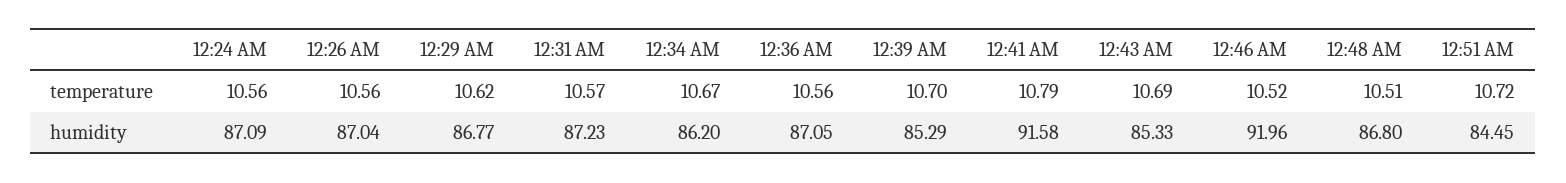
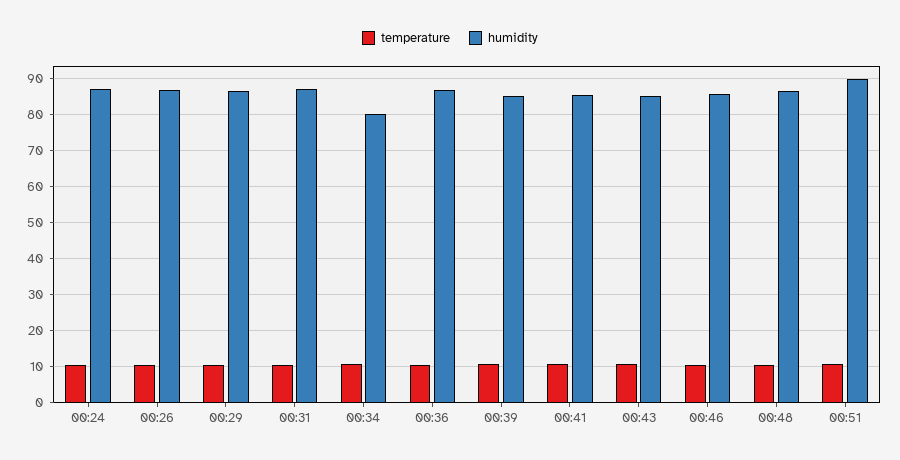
  {
    "temperature": {
      "12:24 AM": 10.56,
      "12:26 AM": 10.56,
      "12:29 AM": 10.62,
      "12:31 AM": 10.57,
      "12:34 AM": 10.67,
      "12:36 AM": 10.56,
      "12:39 AM": 10.7,
      "12:41 AM": 10.79,
      "12:43 AM": 10.69,
      "12:46 AM": 10.52,
      "12:48 AM": 10.51,
      "12:51 AM": 10.72
    },
    "humidity": {
      "12:24 AM": 87.09,
      "12:26 AM": 87.04,
      "12:29 AM": 86.77,
      "12:31 AM": 87.23,
-     "12:34 AM": 86.2,
+     "12:34 AM": 80,
      "12:36 AM": 87.05,
      "12:39 AM": 85.29,
-     "12:41 AM": 91.58,
+     "12:41 AM": 86,
      "12:43 AM": 85.33,
-     "12:46 AM": 91.96,
+     "12:46 AM": 86,
      "12:48 AM": 86.8,
-     "12:51 AM": 84.45
+     "12:51 AM": 90
    }
  }

